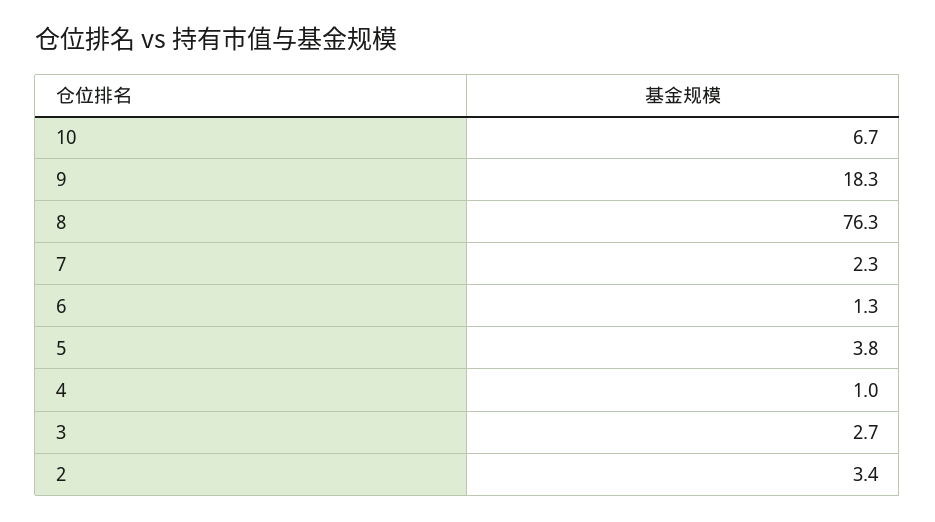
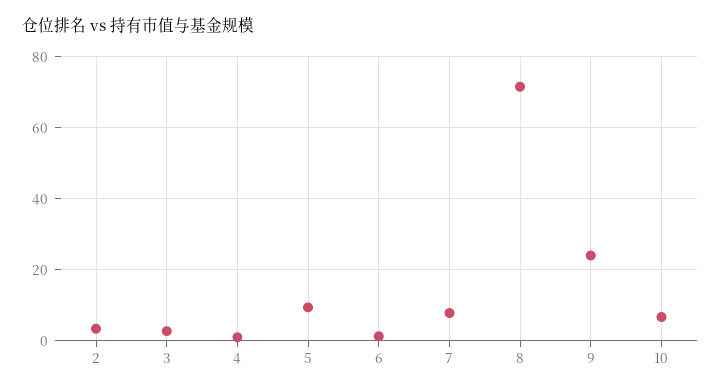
  {
    "10": 6.7,
-   "9": 18.3,
+   "9": 24,
-   "8": 76.3,
+   "8": 72,
-   "7": 2.3,
+   "7": 8,
    "6": 1.3,
-   "5": 3.8,
+   "5": 10,
    "4": 1,
    "3": 2.7,
    "2": 3.4
  }

